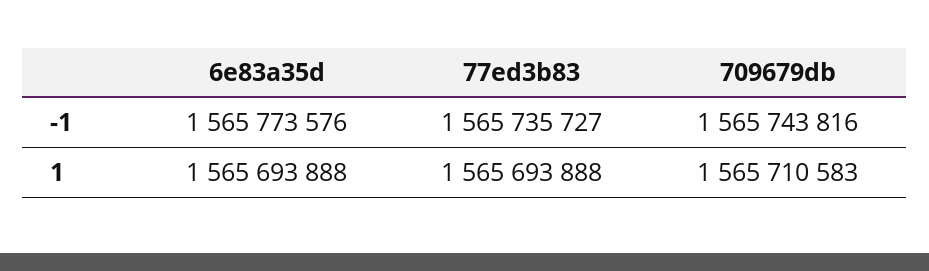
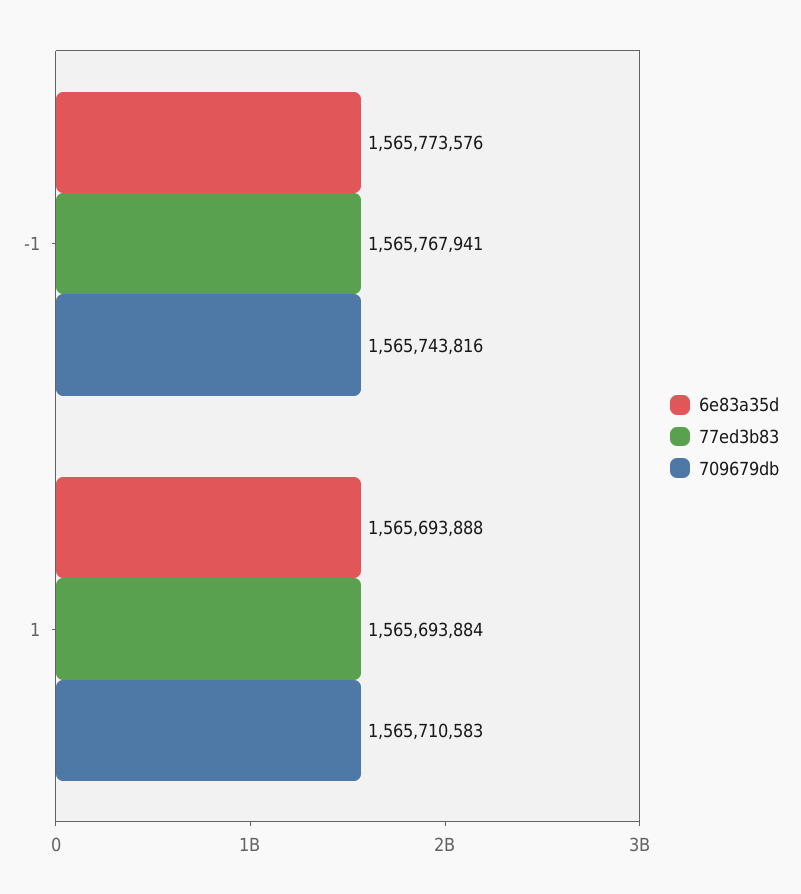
  {
    "6e83a35d": {
      "-1": 1565773576,
      "1": 1565693888
    },
    "77ed3b83": {
-     "-1": 1565735727,
+     "-1": 1565767941,
-     "1": 1565693888
+     "1": 1565693884
    },
    "709679db": {
      "-1": 1565743816,
      "1": 1565710583
    }
  }

